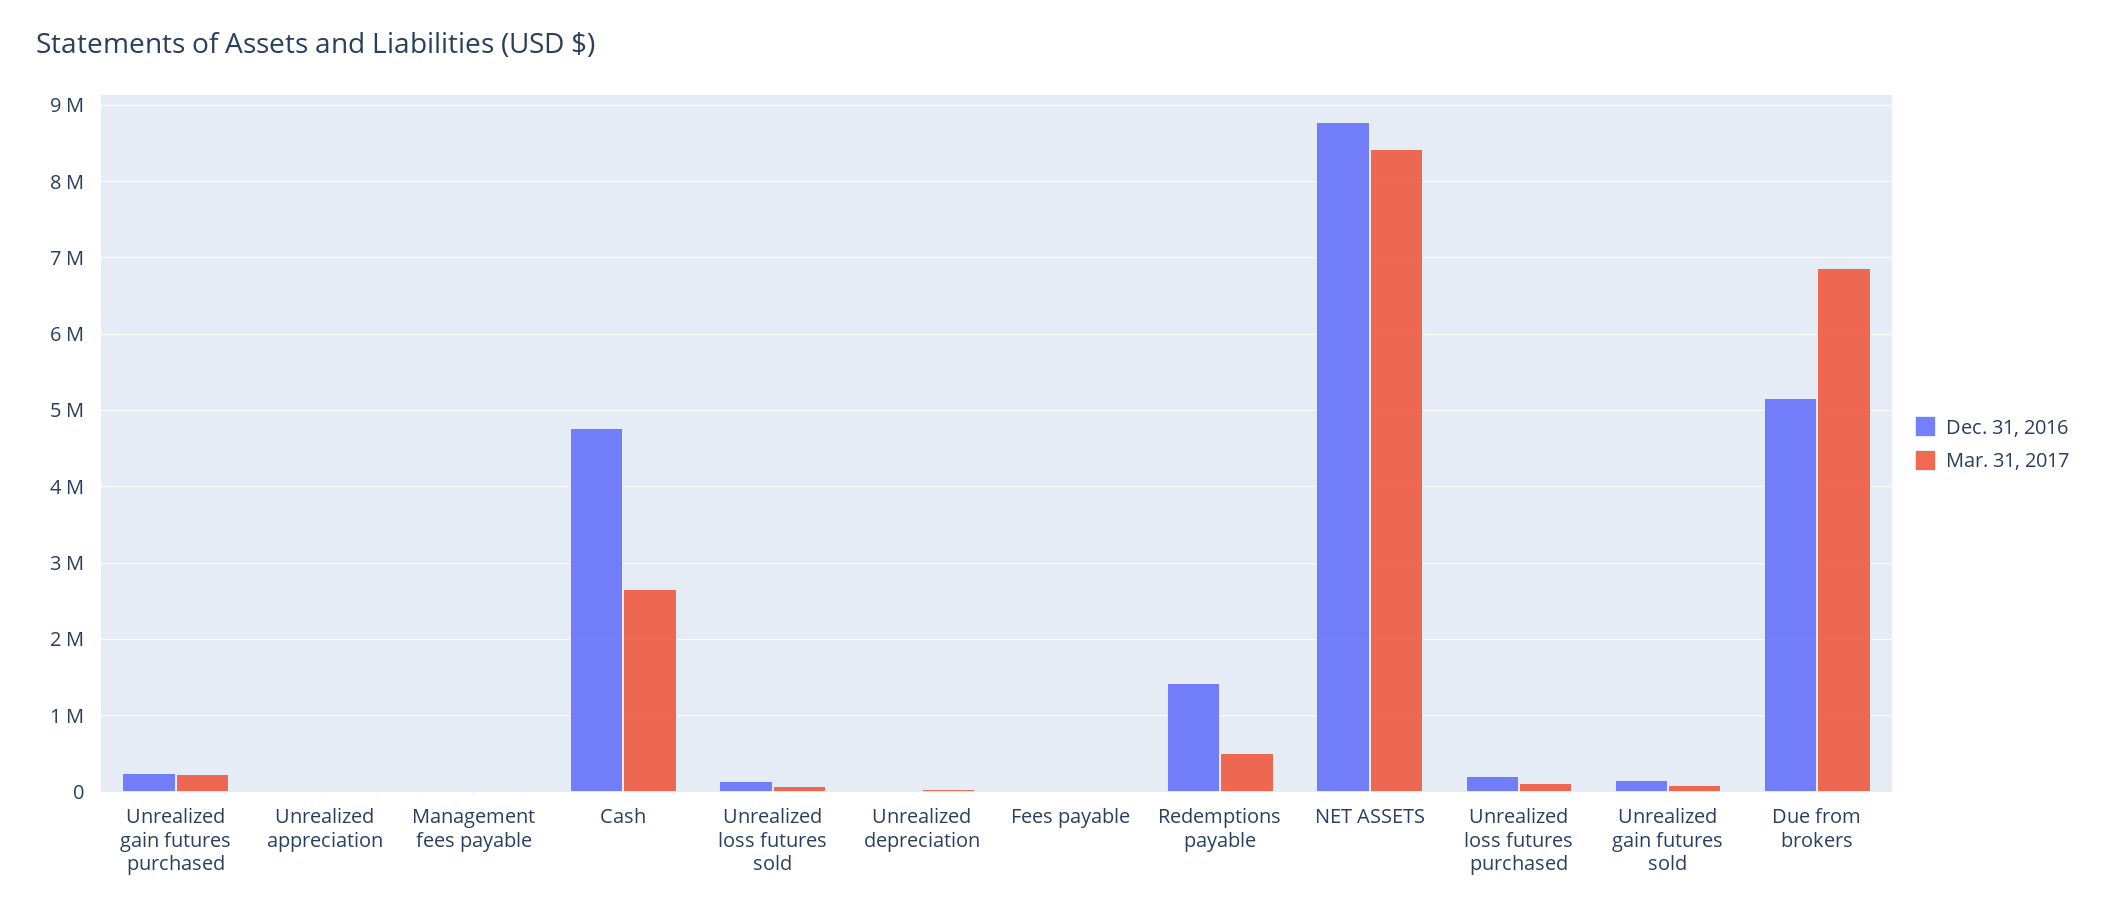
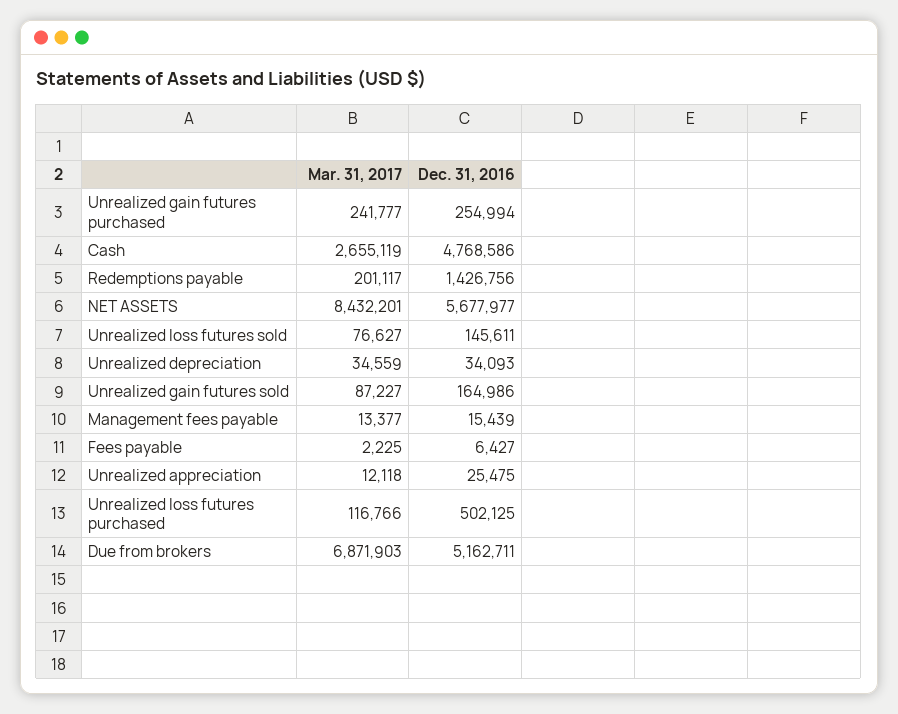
  {
    "Dec. 31, 2016": {
      "Unrealized gain futures purchased": 254994,
      "Unrealized appreciation": 25475,
      "Management fees payable": 15439,
      "Cash": 4768586,
      "Unrealized loss futures sold": 145611,
      "Unrealized depreciation": 34093,
      "Fees payable": 6427,
      "Redemptions payable": 1426756,
-     "NET ASSETS": 8800000,
+     "NET ASSETS": 5677977,
-     "Unrealized loss futures purchased": 200000,
+     "Unrealized loss futures purchased": 502125,
      "Unrealized gain futures sold": 164986,
      "Due from brokers": 5162711
    },
    "Mar. 31, 2017": {
      "Unrealized gain futures purchased": 241777,
      "Unrealized appreciation": 12118,
      "Management fees payable": 13377,
      "Cash": 2655119,
      "Unrealized loss futures sold": 76627,
      "Unrealized depreciation": 34559,
      "Fees payable": 2225,
-     "Redemptions payable": 500000,
+     "Redemptions payable": 201117,
      "NET ASSETS": 8432201,
      "Unrealized loss futures purchased": 116766,
      "Unrealized gain futures sold": 87227,
      "Due from brokers": 6871903
    }
  }

